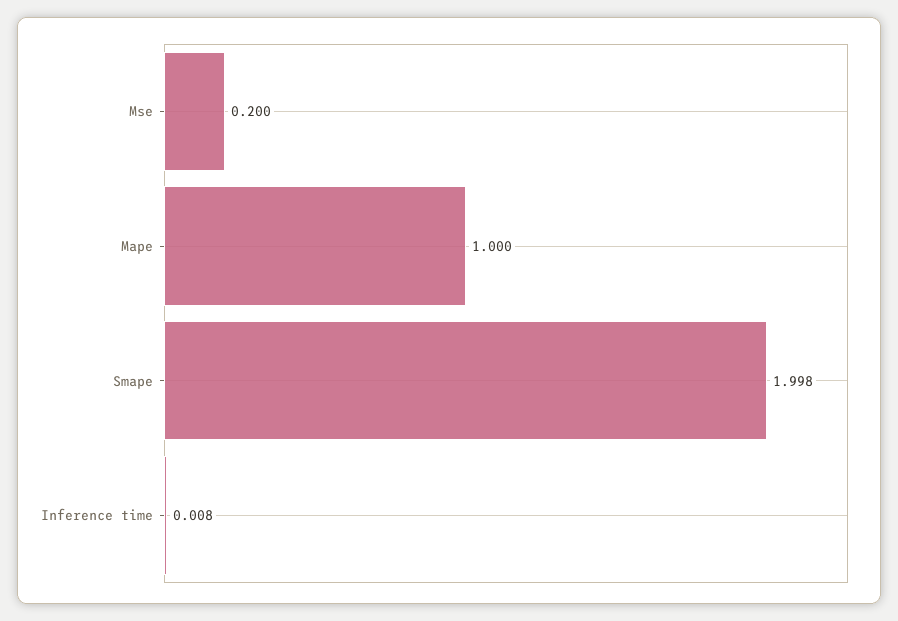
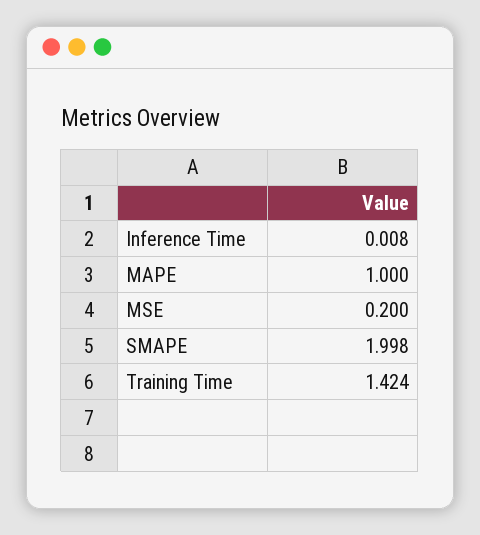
  {
    "Mse": 0.2,
    "Mape": 1,
    "Smape": 1.998,
-   "Inference time": 0.008
+   "Inference time": 0.008,
+   "Training Time": 1.424
  }

